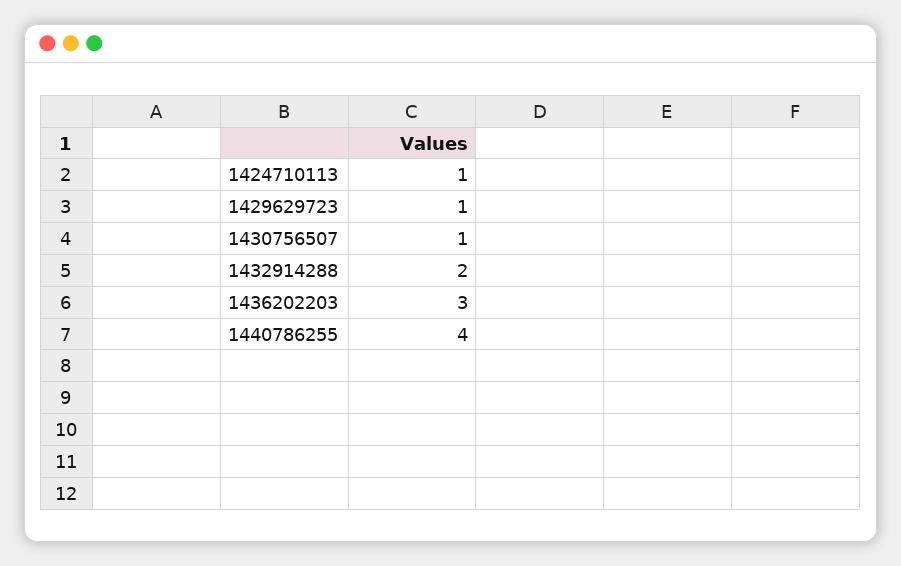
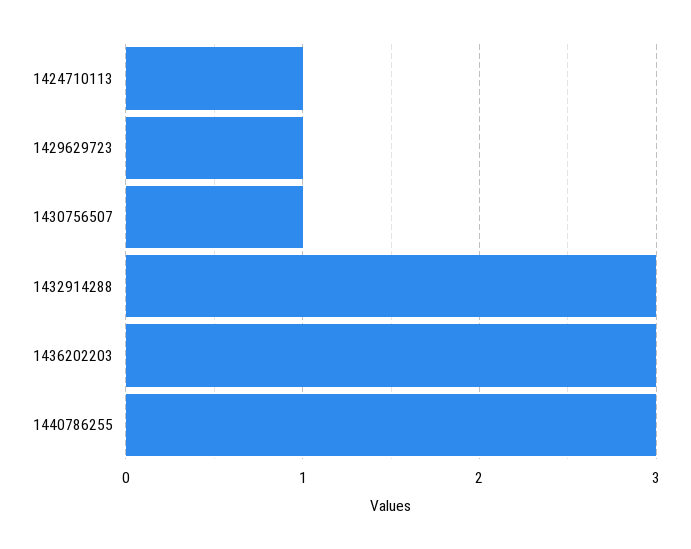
  {
    "1424710113": 1,
    "1429629723": 1,
    "1430756507": 1,
-   "1432914288": 2,
+   "1432914288": 3,
    "1436202203": 3,
-   "1440786255": 4
+   "1440786255": 3
  }

